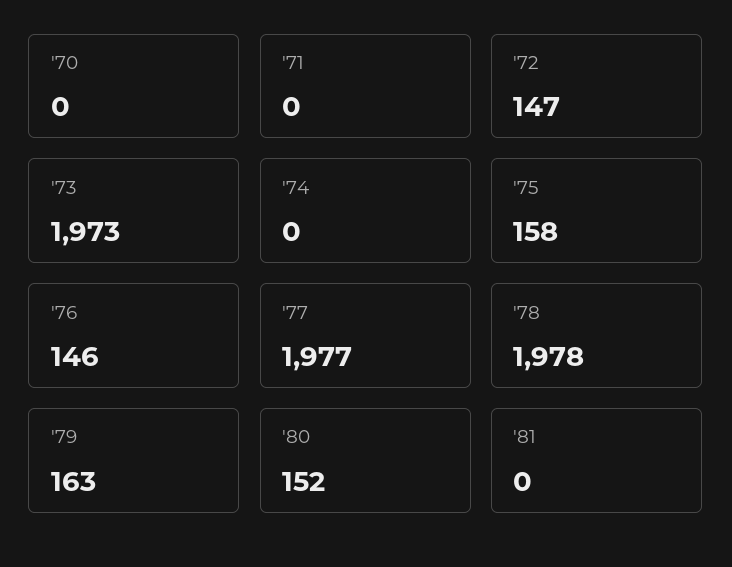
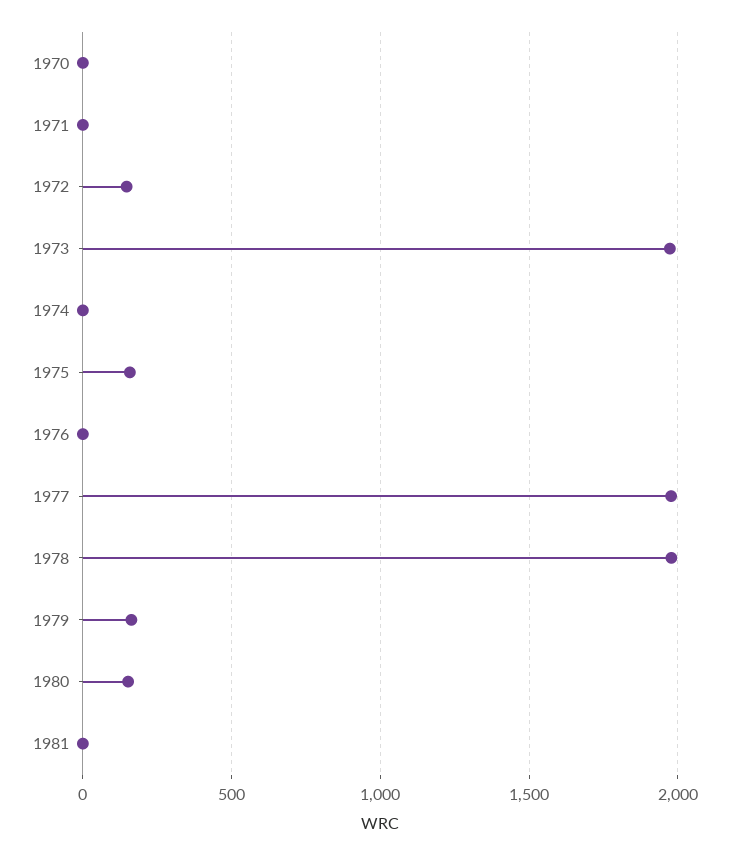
  {
    "'70": 0,
    "'71": 0,
    "'72": 147,
    "'73": 1973,
    "'74": 0,
    "'75": 158,
-   "'76": 146,
+   "'76": 0,
    "'77": 1977,
    "'78": 1978,
    "'79": 163,
    "'80": 152,
    "'81": 0
  }

